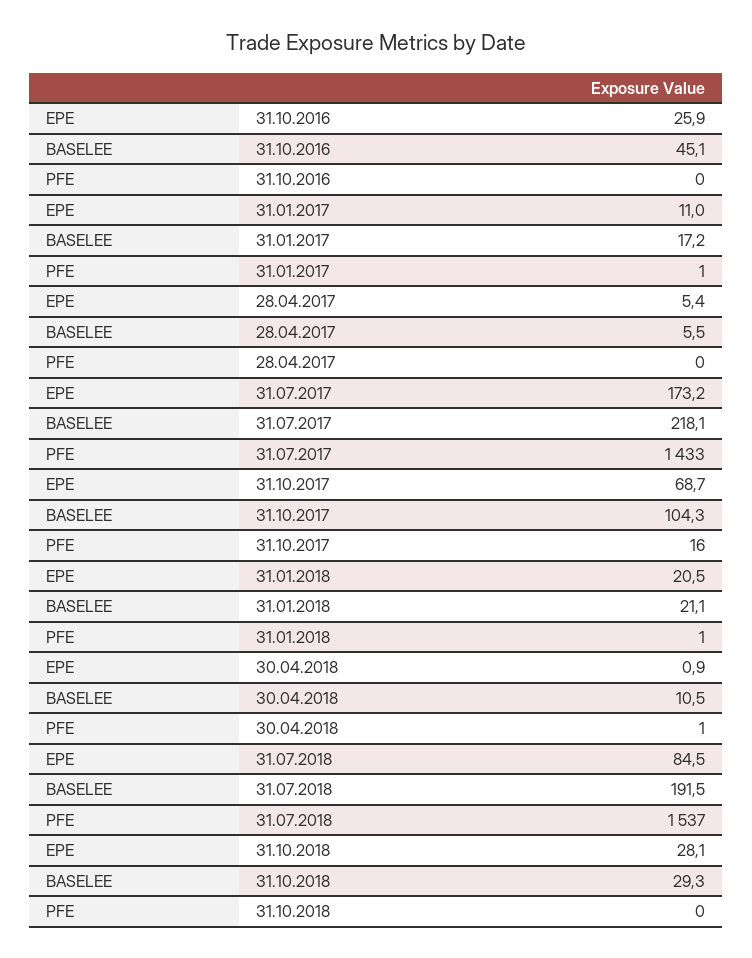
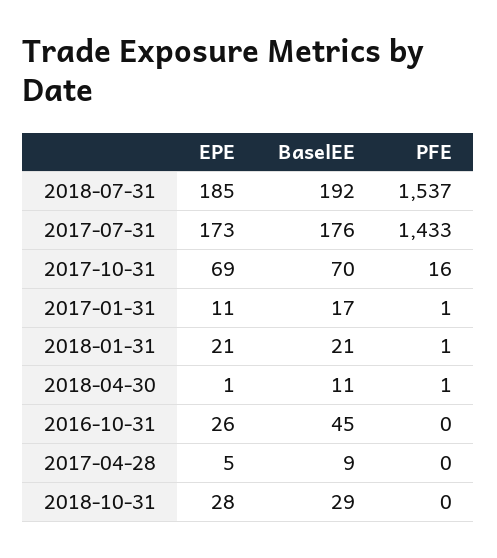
  {
    "EPE": {
      "31.10.2016": 25.9,
      "31.01.2017": 11,
      "28.04.2017": 5.4,
      "31.07.2017": 173.2,
      "31.10.2017": 68.7,
      "31.01.2018": 20.5,
      "30.04.2018": 0.9,
-     "31.07.2018": 84.5,
+     "31.07.2018": 185,
      "31.10.2018": 28.1
    },
    "BASELEE": {
      "31.10.2016": 45.1,
      "31.01.2017": 17.2,
-     "28.04.2017": 5.5,
+     "28.04.2017": 9,
-     "31.07.2017": 218.1,
+     "31.07.2017": 176,
-     "31.10.2017": 104.3,
+     "31.10.2017": 70,
      "31.01.2018": 21.1,
      "30.04.2018": 10.5,
      "31.07.2018": 191.5,
      "31.10.2018": 29.3
    },
    "PFE": {
      "31.10.2016": 0,
      "31.01.2017": 1,
      "28.04.2017": 0,
      "31.07.2017": 1433,
      "31.10.2017": 16,
      "31.01.2018": 1,
      "30.04.2018": 1,
      "31.07.2018": 1537,
      "31.10.2018": 0
    }
  }

